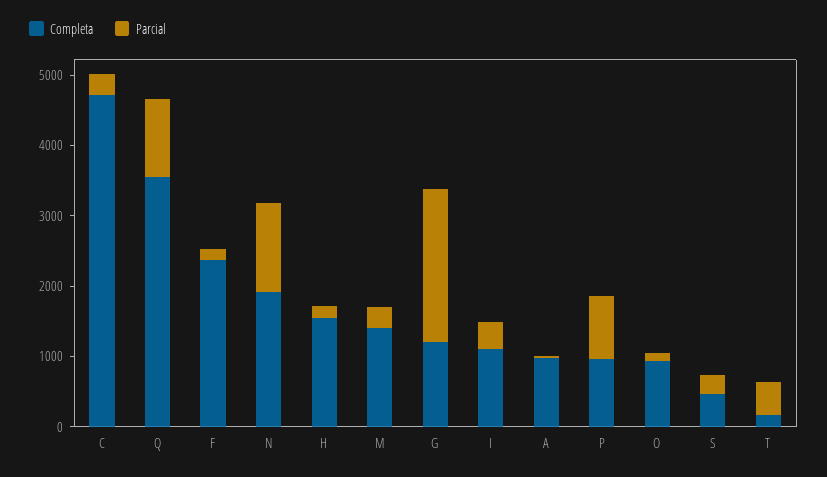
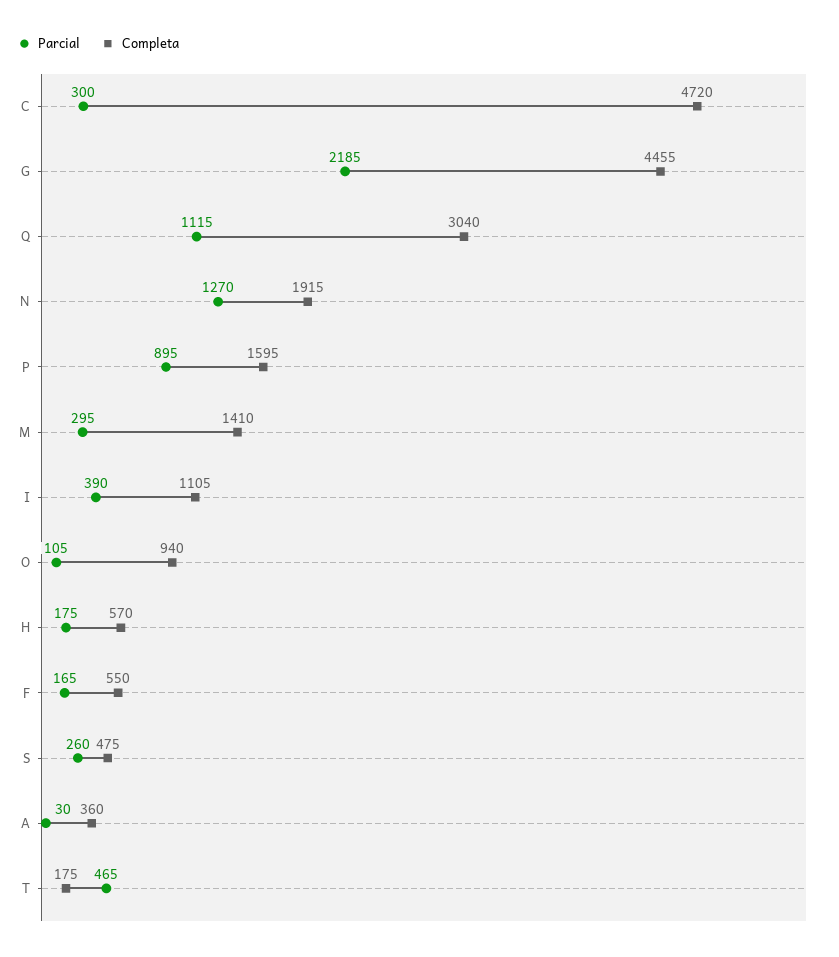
  {
    "Completa": {
      "C": 4720,
-     "Q": 3600,
+     "Q": 3040,
-     "F": 2400,
+     "F": 550,
      "N": 1915,
-     "H": 1600,
+     "H": 570,
      "M": 1410,
-     "G": 1200,
+     "G": 4455,
      "I": 1105,
-     "A": 1000,
+     "A": 360,
-     "P": 1000,
+     "P": 1595,
      "O": 940,
      "S": 475,
      "T": 175
    },
    "Parcial": {
      "C": 300,
      "Q": 1115,
      "F": 165,
      "N": 1270,
      "H": 175,
      "M": 295,
      "G": 2185,
      "I": 390,
      "A": 30,
      "P": 895,
      "O": 105,
      "S": 260,
      "T": 465
    }
  }

